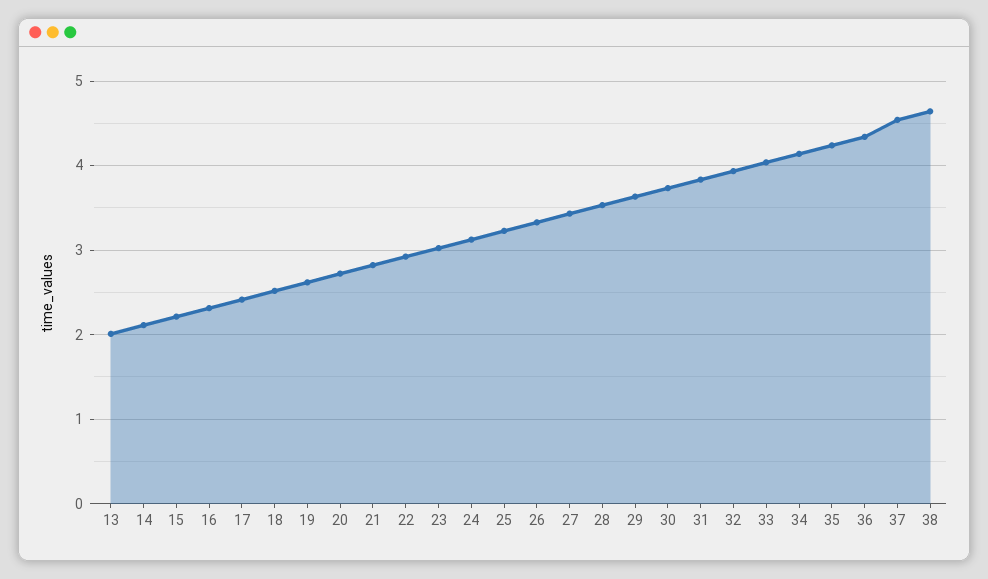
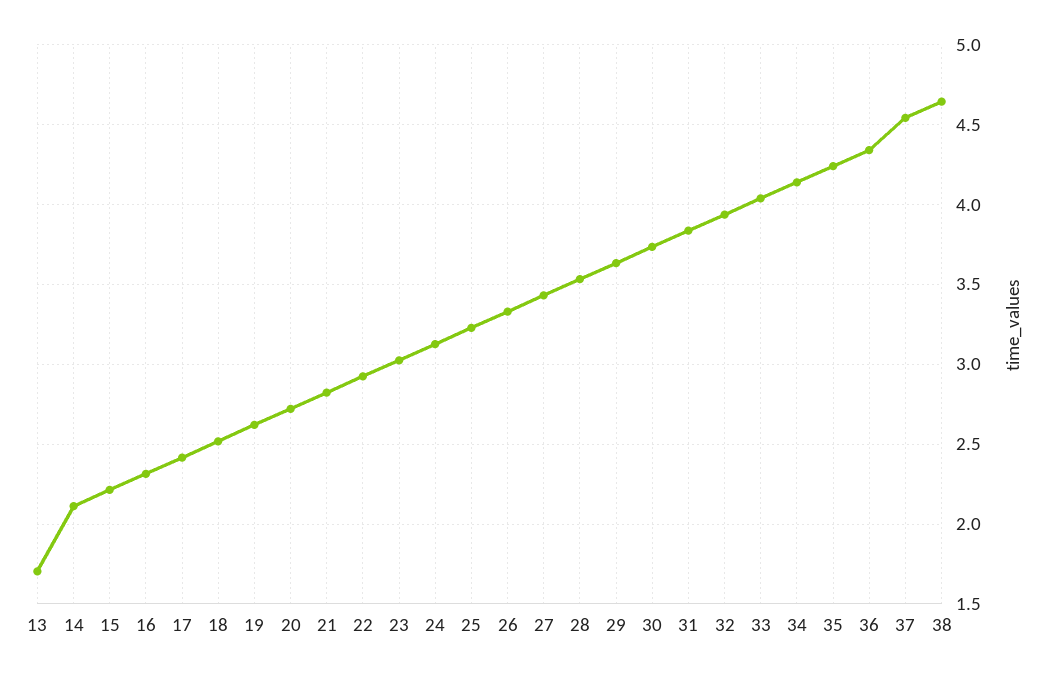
  {
-   "13": 2,
+   "13": 1.7,
    "14": 2.1,
    "15": 2.2,
    "16": 2.3,
    "17": 2.4,
    "18": 2.5,
    "19": 2.6,
    "20": 2.7,
    "21": 2.8,
    "22": 2.9,
    "23": 3,
    "24": 3.15,
    "25": 3.25,
    "26": 3.35,
    "27": 3.45,
    "28": 3.55,
    "29": 3.65,
    "30": 3.75,
    "31": 3.85,
    "32": 3.95,
    "33": 4.05,
    "34": 4.15,
    "35": 4.25,
    "36": 4.35,
    "37": 4.55,
    "38": 4.65
  }

